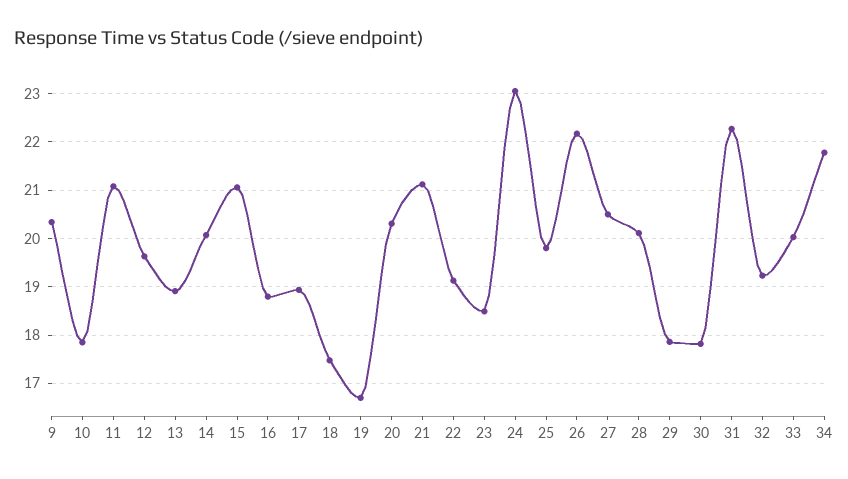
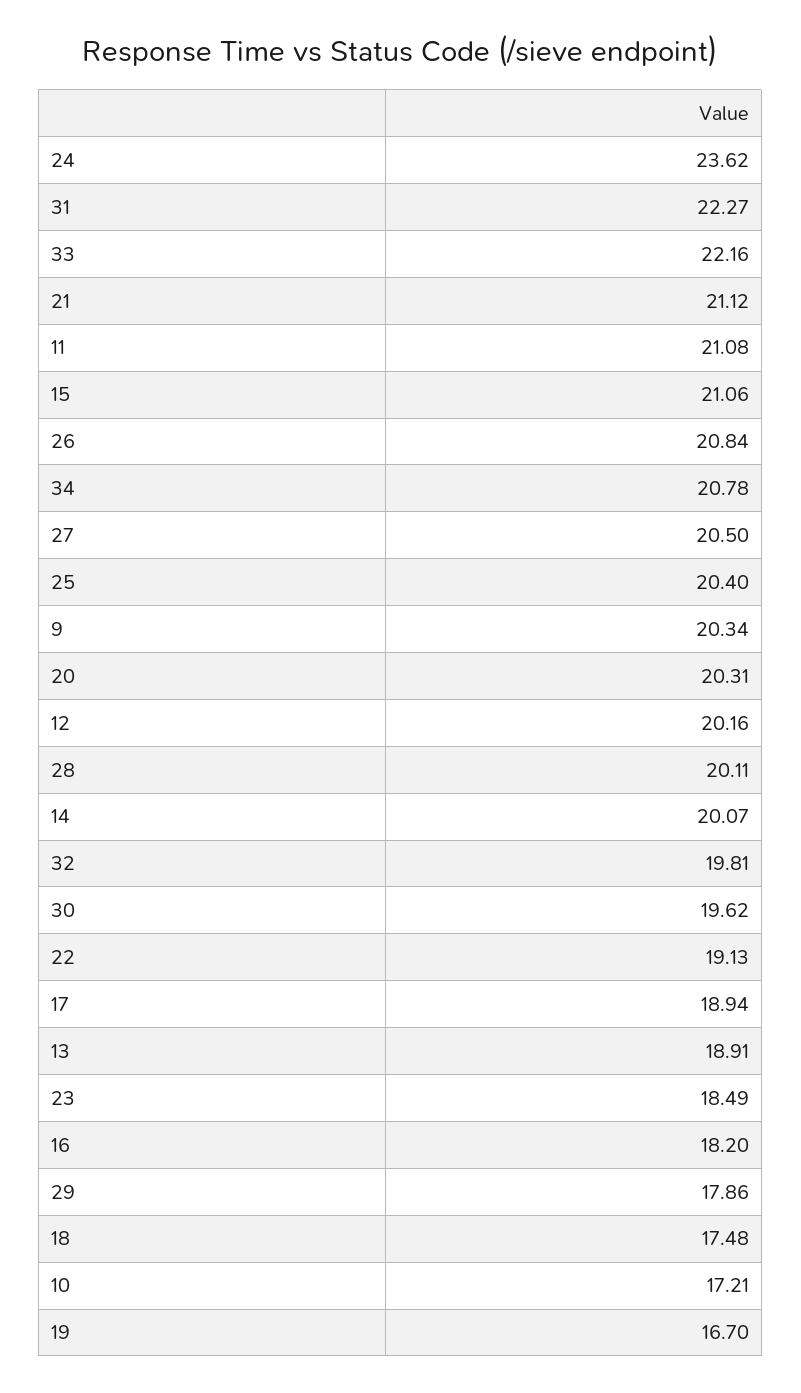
  {
    "9": 20.34,
-   "10": 17.8,
+   "10": 17.21,
    "11": 21.08,
-   "12": 19.6,
+   "12": 20.16,
    "13": 18.91,
    "14": 20.07,
    "15": 21.06,
-   "16": 18.8,
+   "16": 18.2,
    "17": 18.94,
    "18": 17.48,
    "19": 16.7,
    "20": 20.31,
    "21": 21.12,
    "22": 19.13,
    "23": 18.49,
-   "24": 23,
+   "24": 23.62,
-   "25": 19.8,
+   "25": 20.4,
-   "26": 22.2,
+   "26": 20.84,
    "27": 20.5,
    "28": 20.11,
    "29": 17.86,
-   "30": 17.8,
+   "30": 19.62,
    "31": 22.27,
-   "32": 19.2,
+   "32": 19.81,
-   "33": 20,
+   "33": 22.16,
-   "34": 21.8
+   "34": 20.78
  }

